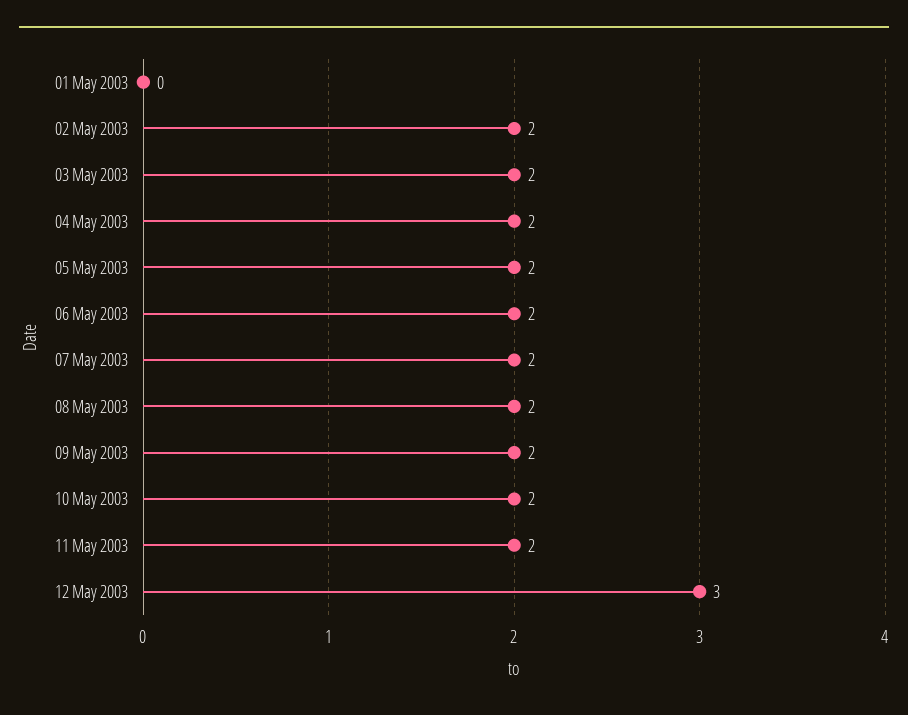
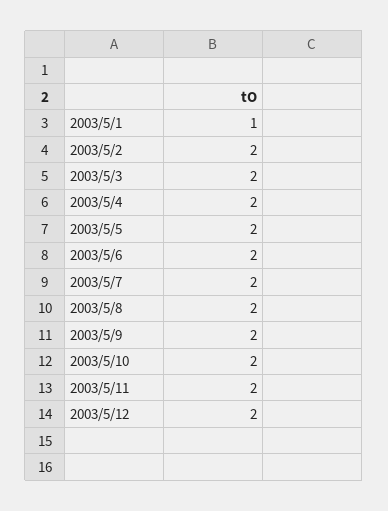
  {
-   "01 May 2003": 0,
+   "01 May 2003": 1,
    "02 May 2003": 2,
    "03 May 2003": 2,
    "04 May 2003": 2,
    "05 May 2003": 2,
    "06 May 2003": 2,
    "07 May 2003": 2,
    "08 May 2003": 2,
    "09 May 2003": 2,
    "10 May 2003": 2,
    "11 May 2003": 2,
-   "12 May 2003": 3
+   "12 May 2003": 2
  }

